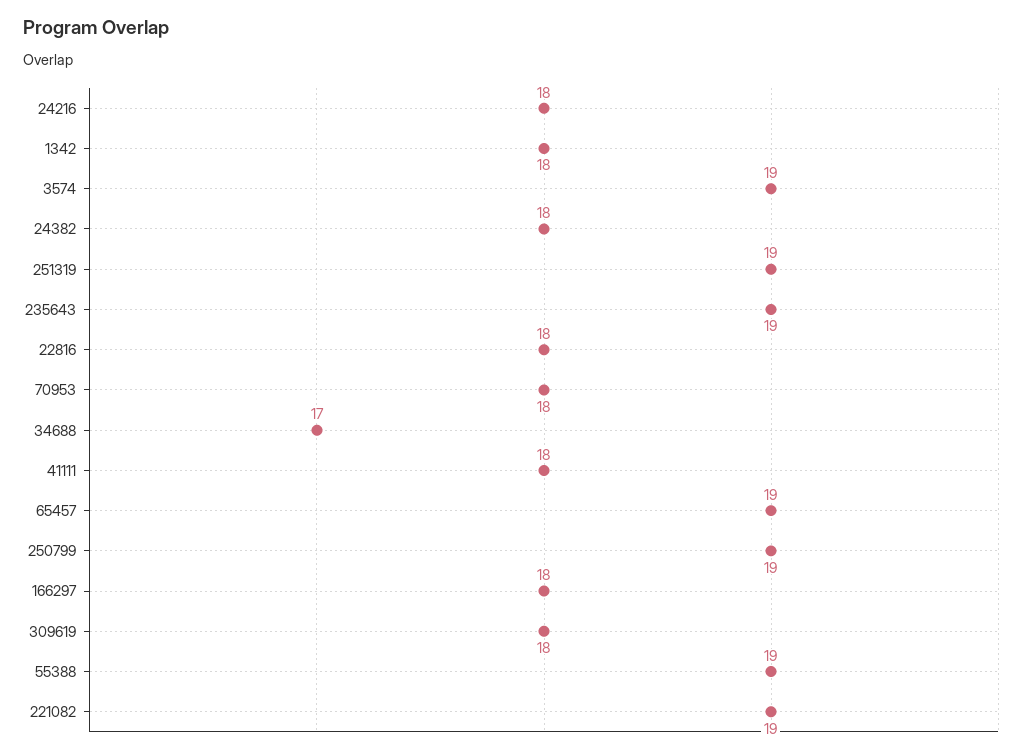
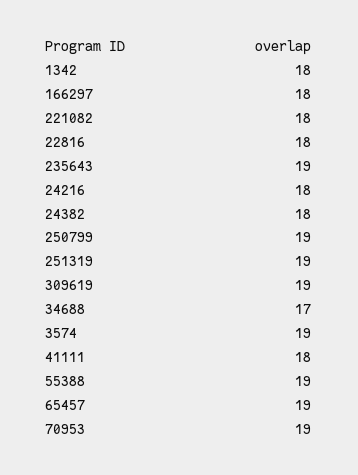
  {
    "24216": 18,
    "1342": 18,
    "3574": 19,
    "24382": 18,
    "251319": 19,
    "235643": 19,
    "22816": 18,
-   "70953": 18,
+   "70953": 19,
    "34688": 17,
    "41111": 18,
    "65457": 19,
    "250799": 19,
    "166297": 18,
-   "309619": 18,
+   "309619": 19,
    "55388": 19,
-   "221082": 19
+   "221082": 18
  }

